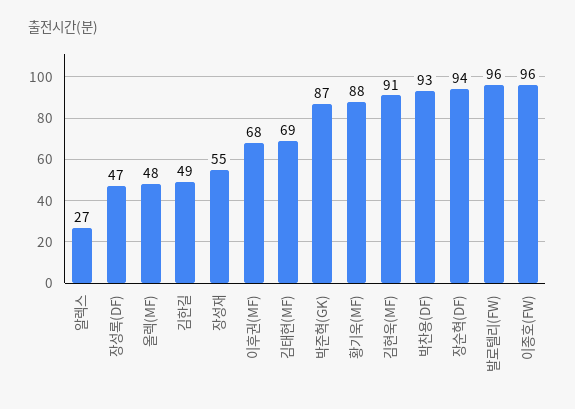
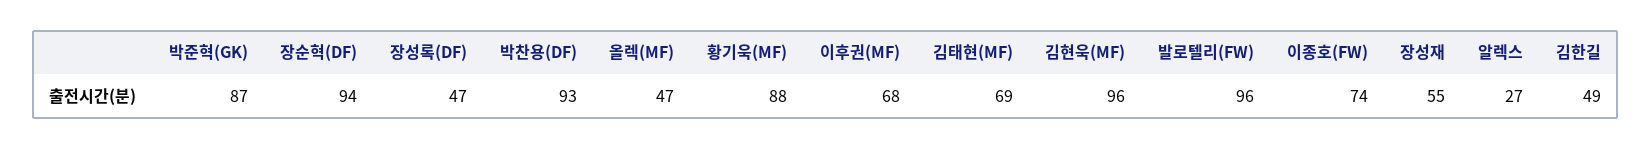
  {
    "알렉스": 27,
    "장성록(DF)": 47,
-   "올렉(MF)": 48,
+   "올렉(MF)": 47,
    "김한길": 49,
    "장성재": 55,
    "이후권(MF)": 68,
    "김태현(MF)": 69,
    "박준혁(GK)": 87,
    "황기욱(MF)": 88,
-   "김현욱(MF)": 91,
+   "김현욱(MF)": 96,
    "박찬용(DF)": 93,
    "장순혁(DF)": 94,
    "발로텔리(FW)": 96,
-   "이종호(FW)": 96
+   "이종호(FW)": 74
  }

